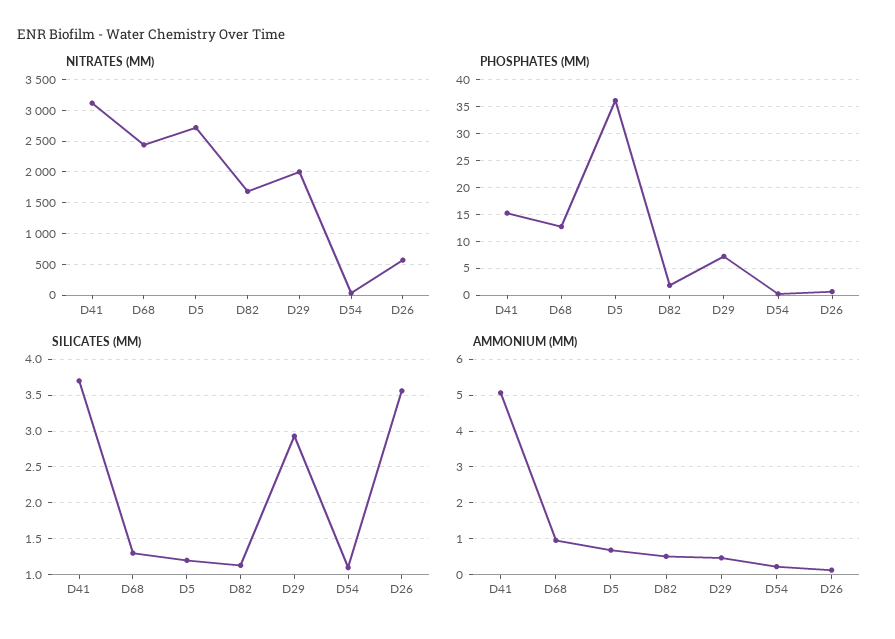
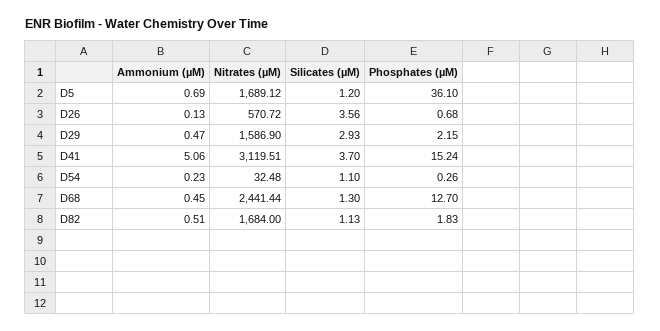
  {
    "NITRATES (ΜM)": {
      "D41": 3119.51,
      "D68": 2441.44,
-     "D5": 2700,
+     "D5": 1689.12,
      "D82": 1684,
-     "D29": 2000,
+     "D29": 1586.9,
      "D54": 32.48,
      "D26": 570.72
    },
    "PHOSPHATES (ΜM)": {
      "D41": 15.24,
      "D68": 12.7,
      "D5": 36.1,
      "D82": 1.83,
-     "D29": 7.5,
+     "D29": 2.15,
      "D54": 0.26,
      "D26": 0.68
    },
    "SILICATES (ΜM)": {
      "D41": 3.7,
      "D68": 1.3,
      "D5": 1.2,
      "D82": 1.13,
      "D29": 2.93,
      "D54": 1.1,
      "D26": 3.56
    },
    "AMMONIUM (ΜM)": {
      "D41": 5.06,
-     "D68": 1,
+     "D68": 0.45,
      "D5": 0.69,
      "D82": 0.51,
      "D29": 0.47,
      "D54": 0.23,
      "D26": 0.13
    }
  }

